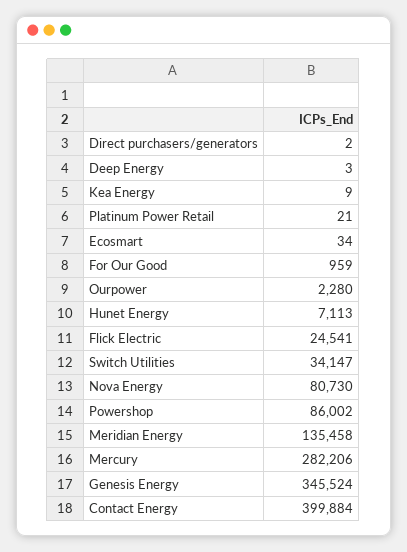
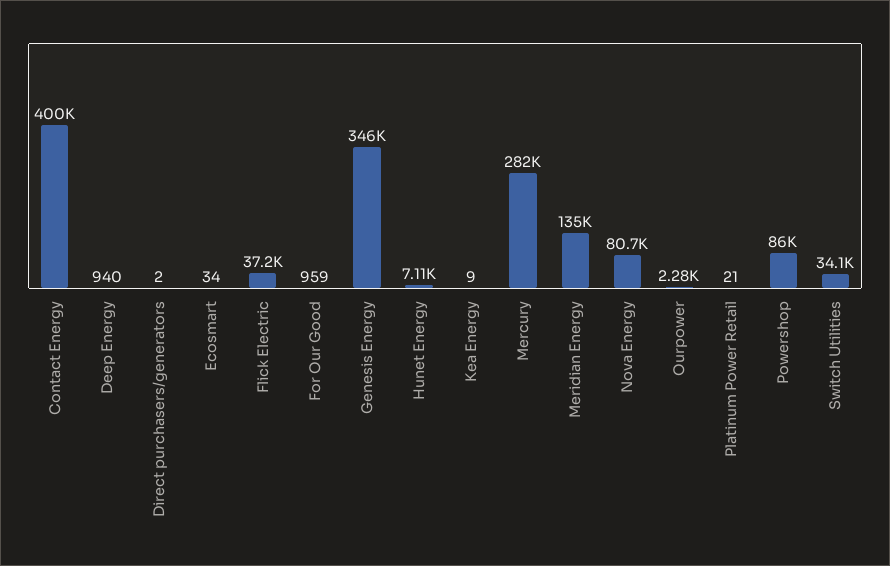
  {
    "Direct purchasers/generators": 2,
-   "Deep Energy": 3,
+   "Deep Energy": 940,
    "Kea Energy": 9,
    "Platinum Power Retail": 21,
    "Ecosmart": 34,
    "For Our Good": 959,
    "Ourpower": 2280,
    "Hunet Energy": 7113,
-   "Flick Electric": 24541,
+   "Flick Electric": 37200,
    "Switch Utilities": 34147,
    "Nova Energy": 80730,
    "Powershop": 86002,
    "Meridian Energy": 135458,
    "Mercury": 282206,
    "Genesis Energy": 345524,
    "Contact Energy": 399884
  }

